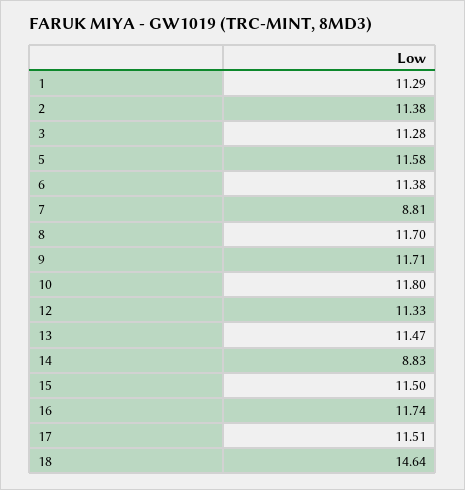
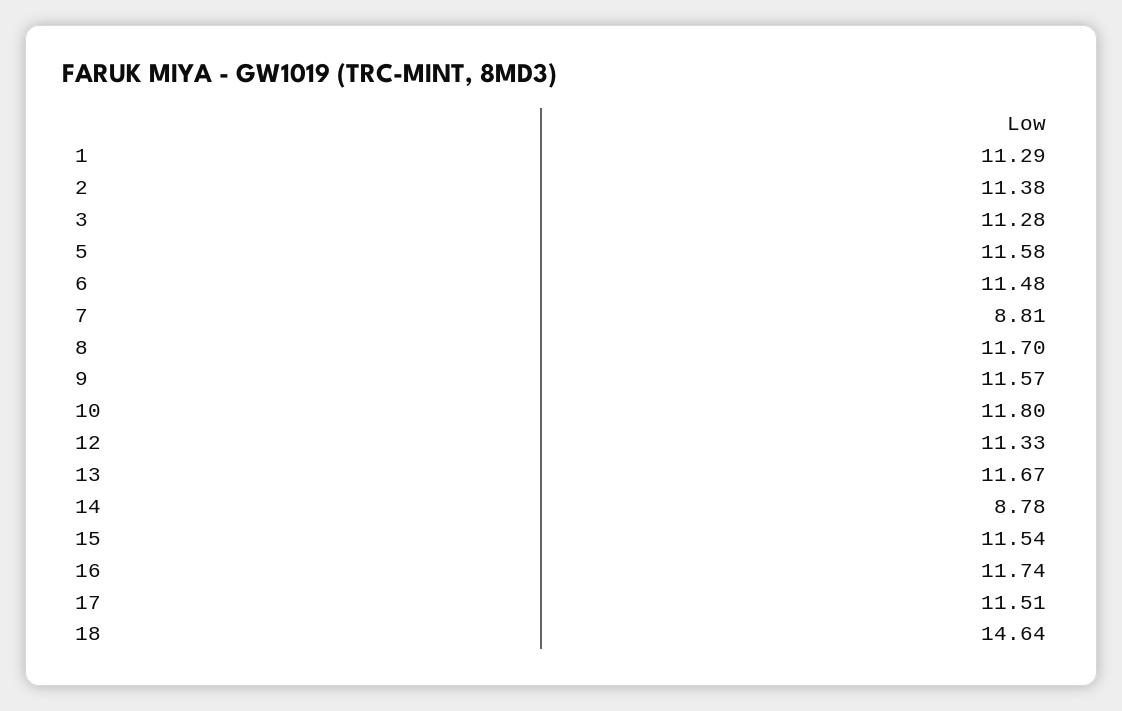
  {
    "1": 11.29,
    "2": 11.38,
    "3": 11.28,
    "5": 11.58,
-   "6": 11.38,
+   "6": 11.48,
    "7": 8.81,
    "8": 11.7,
-   "9": 11.71,
+   "9": 11.57,
    "10": 11.8,
    "12": 11.33,
-   "13": 11.47,
+   "13": 11.67,
-   "14": 8.83,
+   "14": 8.78,
-   "15": 11.5,
+   "15": 11.54,
    "16": 11.74,
    "17": 11.51,
    "18": 14.64
  }

